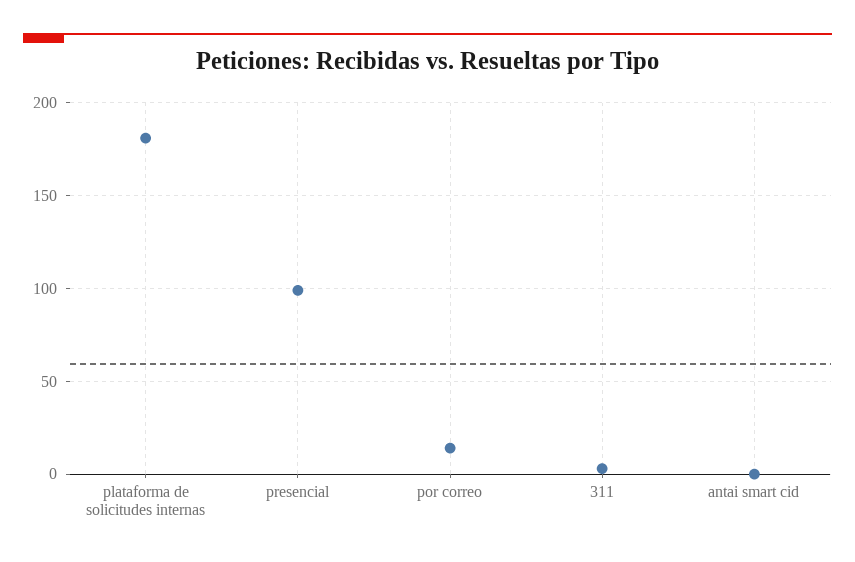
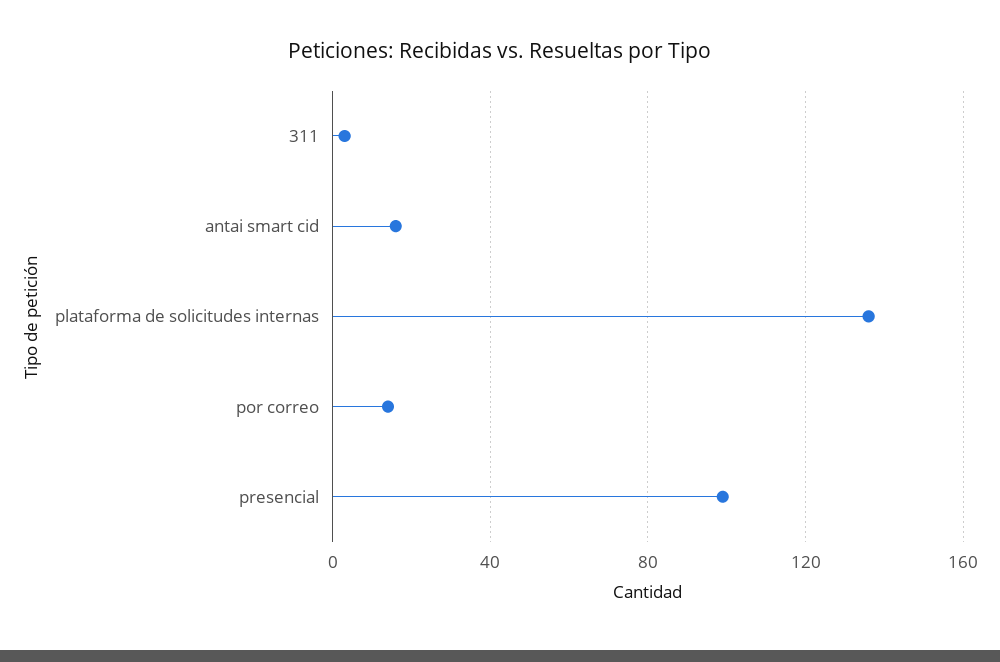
  {
-   "plataforma de solicitudes internas": 180,
+   "plataforma de solicitudes internas": 135,
    "presencial": 100,
    "por correo": 15,
    "311": 5,
-   "antai smart cid": 0
+   "antai smart cid": 15
  }

